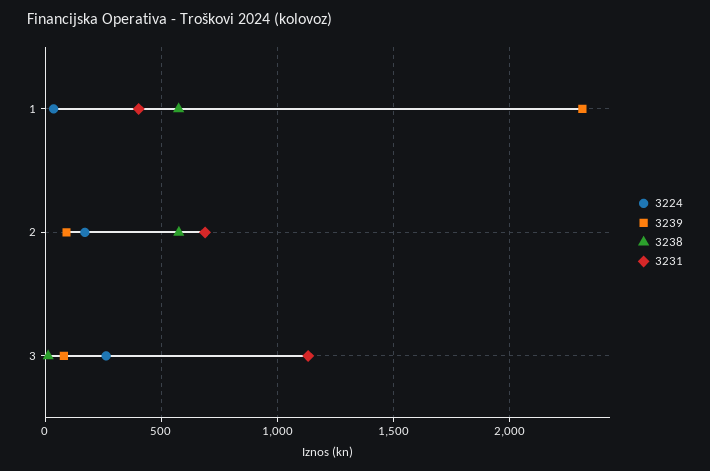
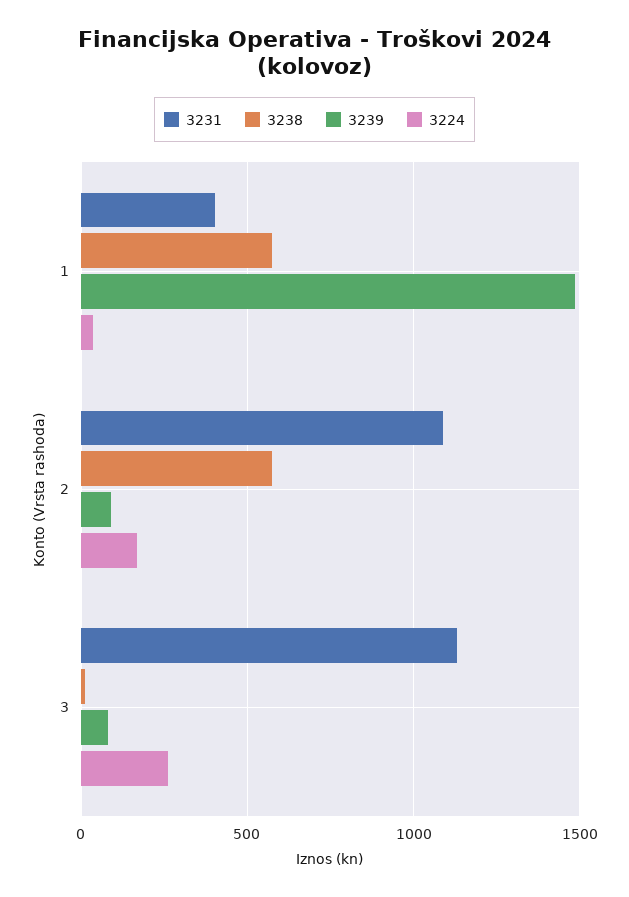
  {
    "3224": {
      "1": 50,
      "2": 150,
      "3": 250
    },
    "3239": {
-     "1": 2300,
+     "1": 1500,
      "2": 100,
      "3": 100
    },
    "3238": {
      "1": 550,
      "2": 550,
      "3": 0
    },
    "3231": {
      "1": 400,
-     "2": 700,
+     "2": 1100,
      "3": 1150
    }
  }

